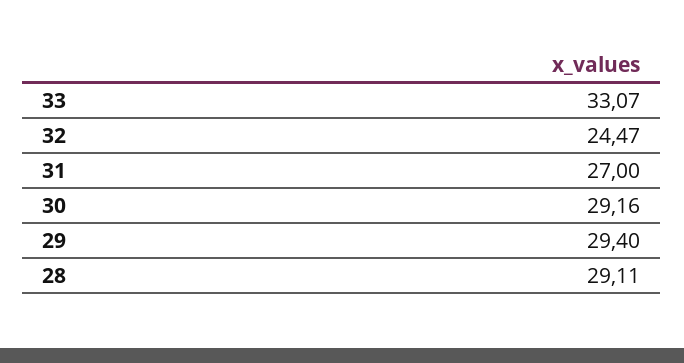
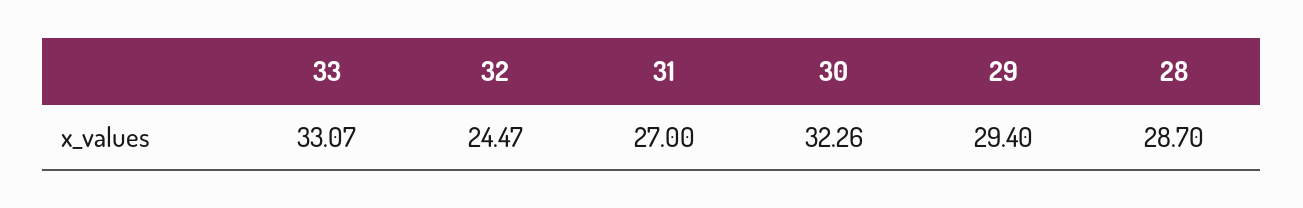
  {
    "33": 33.07,
    "32": 24.47,
    "31": 27,
-   "30": 29.16,
+   "30": 32.26,
    "29": 29.4,
-   "28": 29.11
+   "28": 28.7
  }

